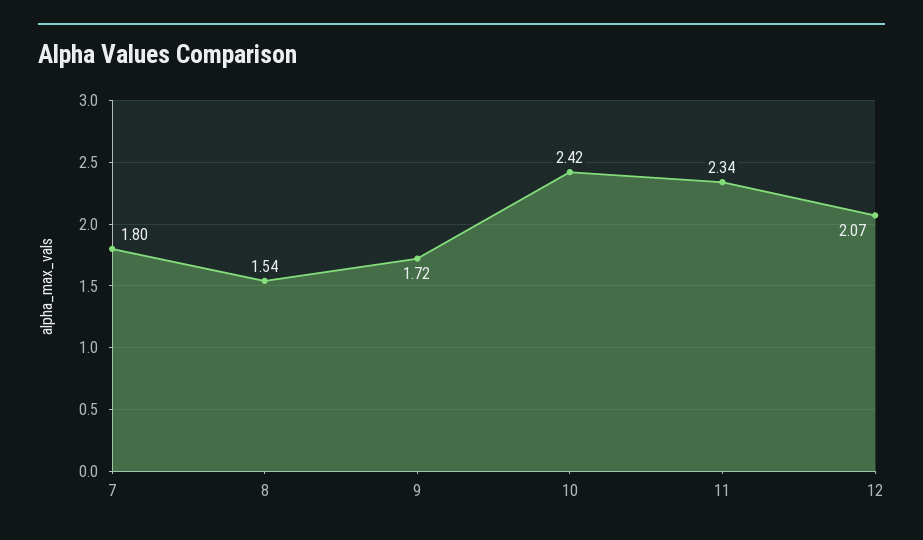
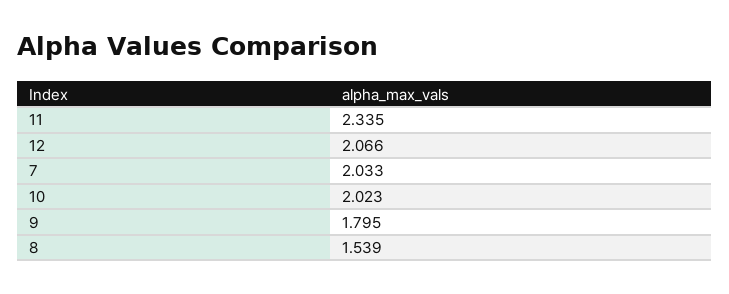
  {
-   "7": 1.8,
+   "7": 2.033,
    "8": 1.539,
-   "9": 1.72,
+   "9": 1.795,
-   "10": 2.42,
+   "10": 2.023,
    "11": 2.335,
    "12": 2.066
  }

